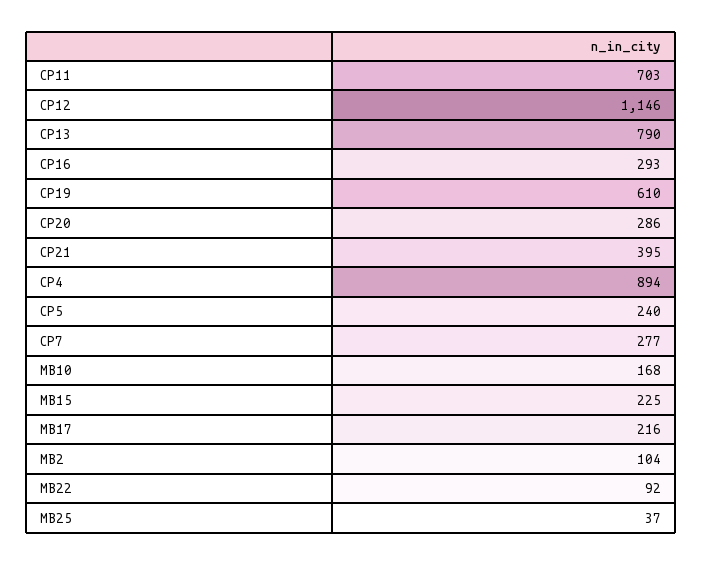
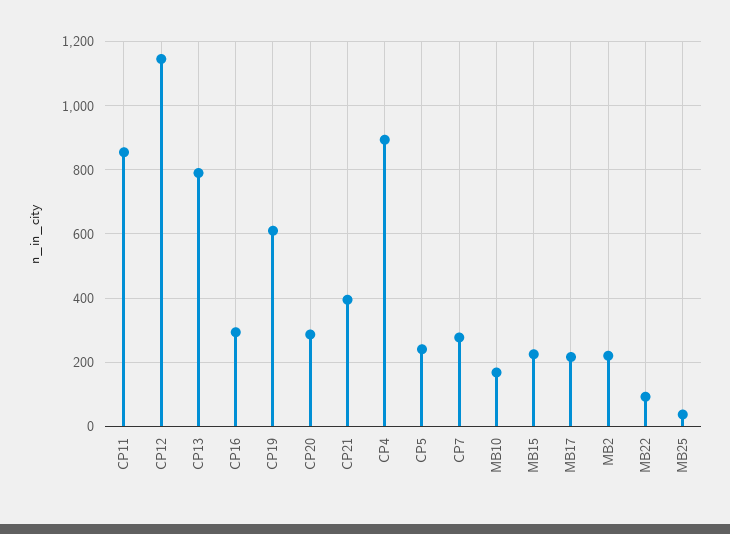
  {
-   "CP11": 703,
+   "CP11": 860,
    "CP12": 1146,
    "CP13": 790,
    "CP16": 293,
    "CP19": 610,
    "CP20": 286,
    "CP21": 395,
    "CP4": 894,
    "CP5": 240,
    "CP7": 277,
    "MB10": 168,
    "MB15": 225,
    "MB17": 216,
-   "MB2": 104,
+   "MB2": 220,
    "MB22": 92,
    "MB25": 37
  }

